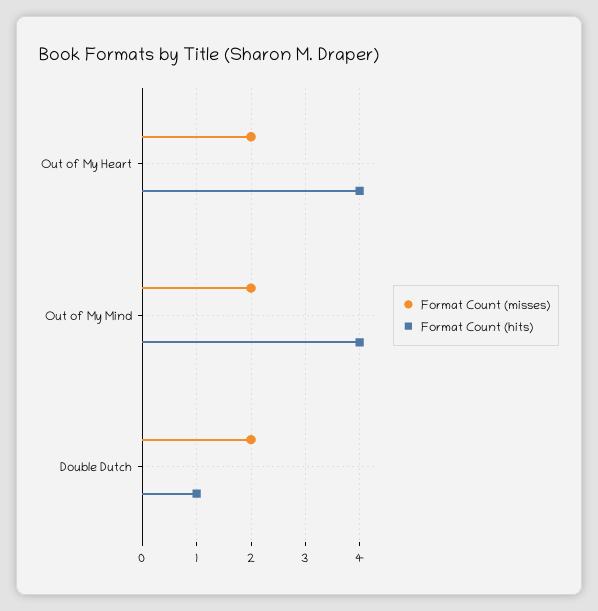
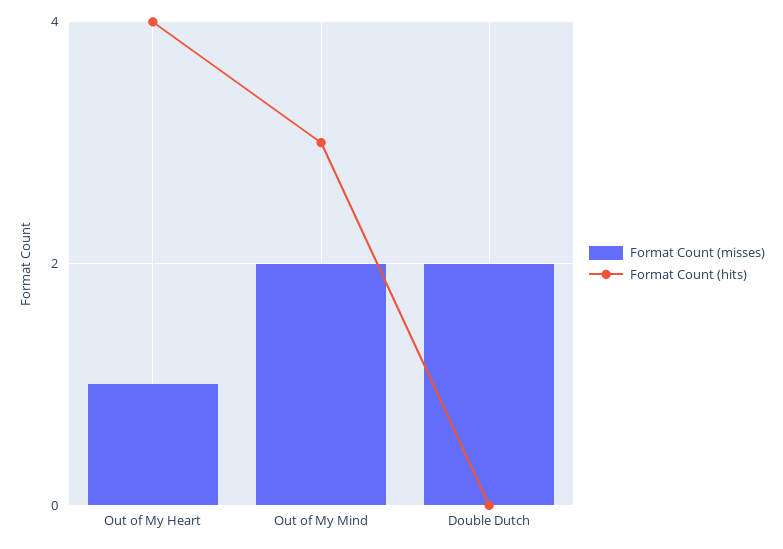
  {
    "Format Count (misses)": {
-     "Out of My Heart": 2,
+     "Out of My Heart": 1,
      "Out of My Mind": 2,
      "Double Dutch": 2
    },
    "Format Count (hits)": {
      "Out of My Heart": 4,
-     "Out of My Mind": 4,
+     "Out of My Mind": 3,
-     "Double Dutch": 1
+     "Double Dutch": 0
    }
  }

